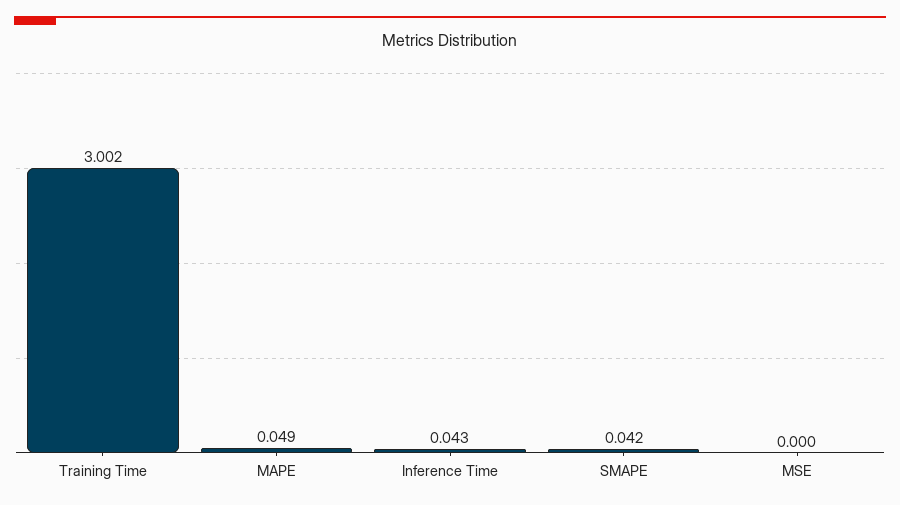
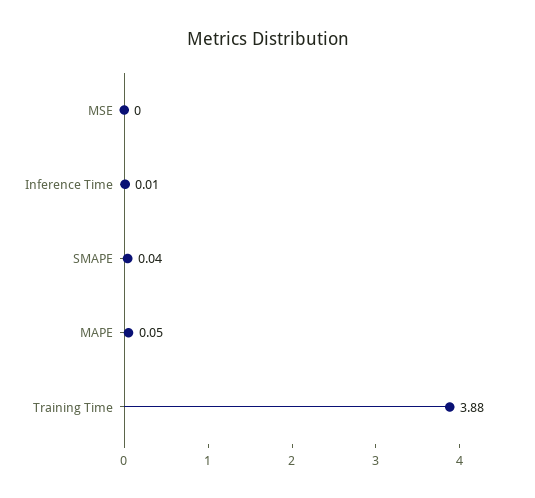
  {
-   "Training Time": 3.002,
+   "Training Time": 3.88,
    "MAPE": 0.049,
-   "Inference Time": 0.043,
+   "Inference Time": 0.01,
    "SMAPE": 0.042,
    "MSE": 0
  }

